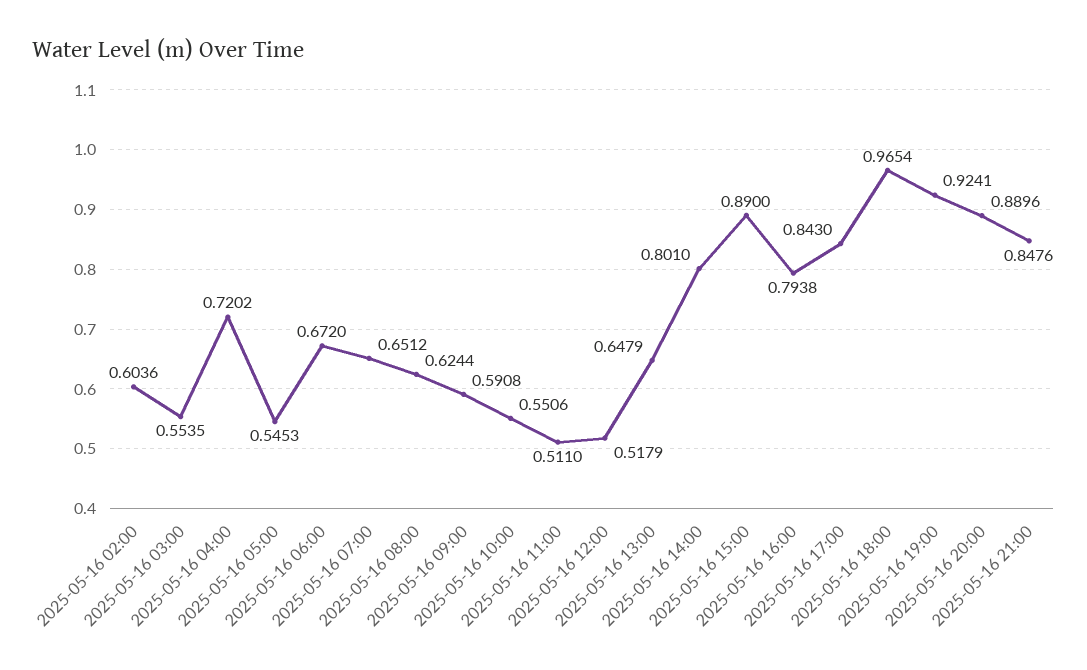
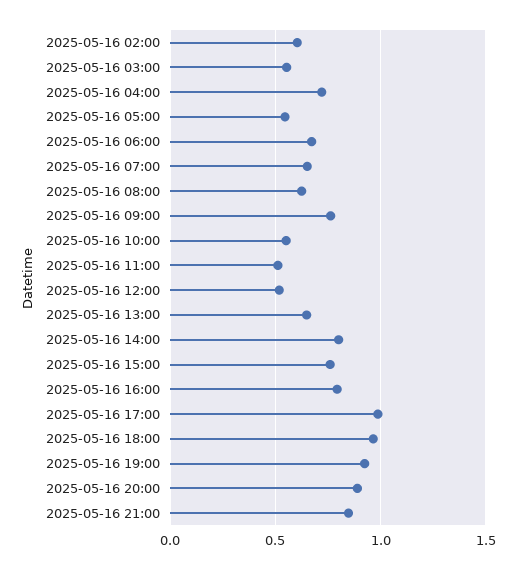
  {
    "2025-05-16 02:00": 0.6036,
    "2025-05-16 03:00": 0.5535,
    "2025-05-16 04:00": 0.7202,
    "2025-05-16 05:00": 0.5453,
    "2025-05-16 06:00": 0.672,
    "2025-05-16 07:00": 0.6512,
    "2025-05-16 08:00": 0.6244,
-   "2025-05-16 09:00": 0.5908,
+   "2025-05-16 09:00": 0.75,
    "2025-05-16 10:00": 0.5506,
    "2025-05-16 11:00": 0.511,
    "2025-05-16 12:00": 0.5179,
    "2025-05-16 13:00": 0.6479,
    "2025-05-16 14:00": 0.801,
-   "2025-05-16 15:00": 0.89,
+   "2025-05-16 15:00": 0.75,
    "2025-05-16 16:00": 0.7938,
-   "2025-05-16 17:00": 0.843,
+   "2025-05-16 17:00": 1,
    "2025-05-16 18:00": 0.9654,
    "2025-05-16 19:00": 0.9241,
    "2025-05-16 20:00": 0.8896,
    "2025-05-16 21:00": 0.8476
  }

